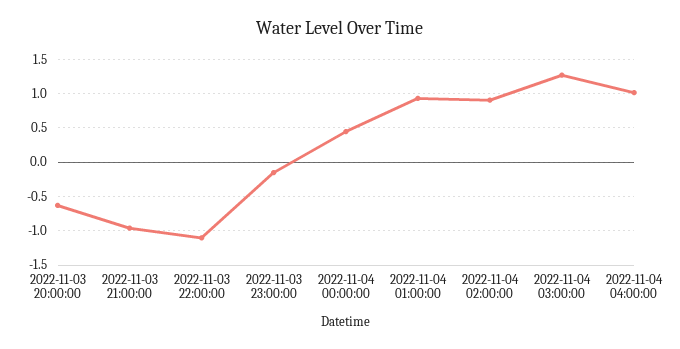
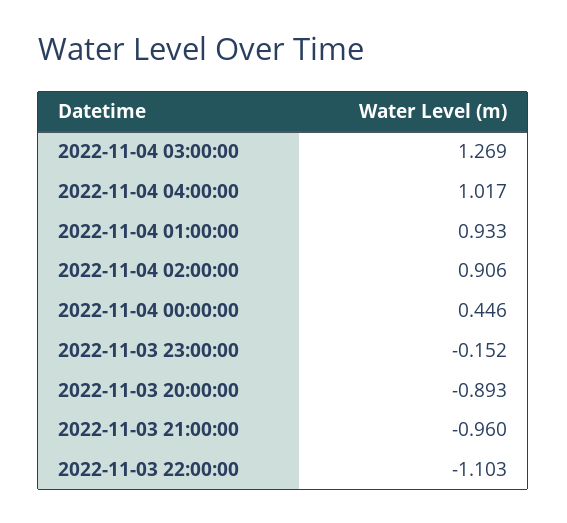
  {
-   "2022-11-03 20:00:00": -0.6,
+   "2022-11-03 20:00:00": -0.893,
    "2022-11-03 21:00:00": -0.96,
    "2022-11-03 22:00:00": -1.103,
    "2022-11-03 23:00:00": -0.152,
    "2022-11-04 00:00:00": 0.446,
    "2022-11-04 01:00:00": 0.933,
    "2022-11-04 02:00:00": 0.906,
    "2022-11-04 03:00:00": 1.269,
    "2022-11-04 04:00:00": 1.017
  }

